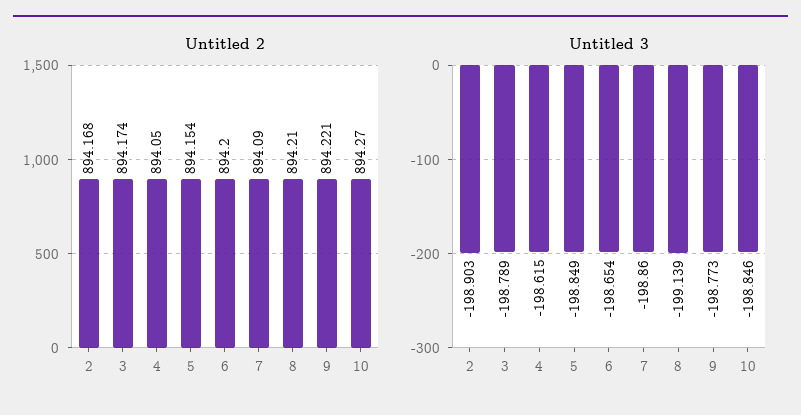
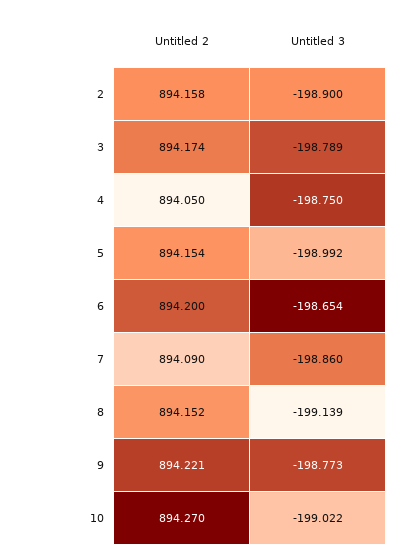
  {
    "Untitled 2": {
-     "2": 894.168,
+     "2": 894.158,
      "3": 894.174,
      "4": 894.05,
      "5": 894.154,
      "6": 894.2,
      "7": 894.09,
-     "8": 894.21,
+     "8": 894.152,
      "9": 894.221,
      "10": 894.27
    },
    "Untitled 3": {
-     "2": -198.903,
+     "2": -198.9,
      "3": -198.789,
-     "4": -198.615,
+     "4": -198.75,
-     "5": -198.849,
+     "5": -198.992,
      "6": -198.654,
      "7": -198.86,
      "8": -199.139,
      "9": -198.773,
-     "10": -198.846
+     "10": -199.022
    }
  }

